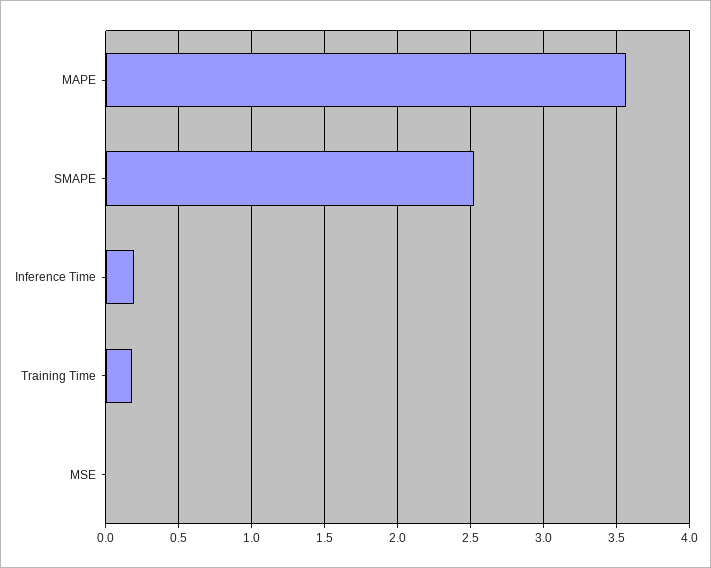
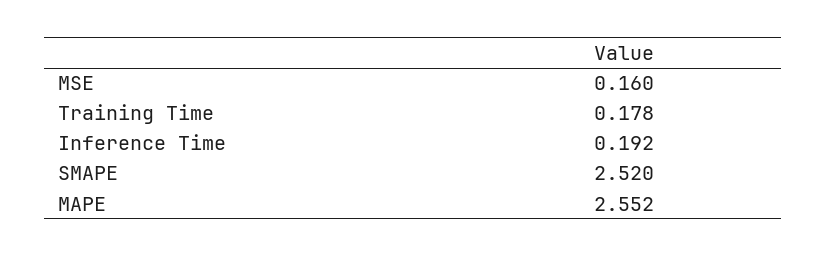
  {
-   "MAPE": 3.55,
+   "MAPE": 2.552,
    "SMAPE": 2.52,
    "Inference Time": 0.192,
    "Training Time": 0.178,
-   "MSE": 0
+   "MSE": 0.16
  }

